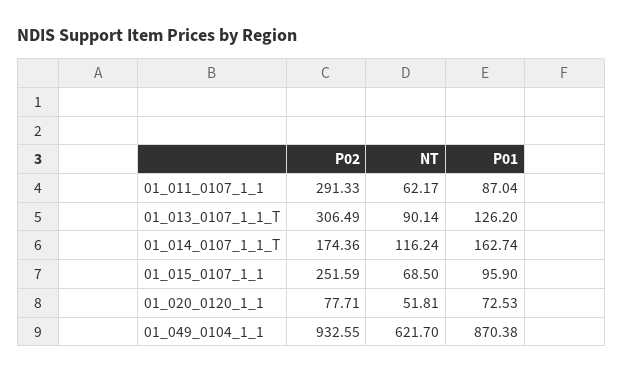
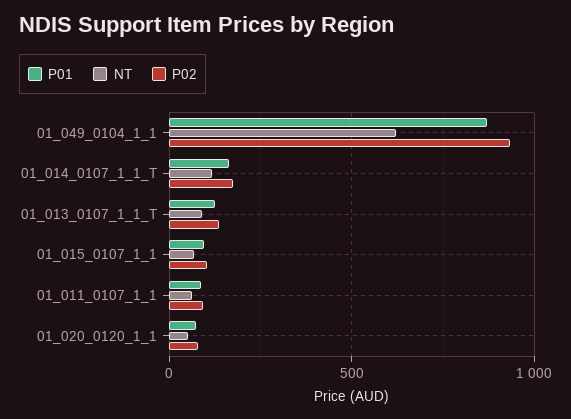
  {
    "P02": {
-     "01_011_0107_1_1": 291.33,
+     "01_011_0107_1_1": 100,
-     "01_013_0107_1_1_T": 306.49,
+     "01_013_0107_1_1_T": 150,
      "01_014_0107_1_1_T": 174.36,
-     "01_015_0107_1_1": 251.59,
+     "01_015_0107_1_1": 100,
      "01_020_0120_1_1": 77.71,
      "01_049_0104_1_1": 932.55
    },
    "NT": {
      "01_011_0107_1_1": 62.17,
      "01_013_0107_1_1_T": 90.14,
      "01_014_0107_1_1_T": 116.24,
      "01_015_0107_1_1": 68.5,
      "01_020_0120_1_1": 51.81,
      "01_049_0104_1_1": 621.7
    },
    "P01": {
      "01_011_0107_1_1": 87.04,
      "01_013_0107_1_1_T": 126.2,
      "01_014_0107_1_1_T": 162.74,
      "01_015_0107_1_1": 95.9,
      "01_020_0120_1_1": 72.53,
      "01_049_0104_1_1": 870.38
    }
  }

